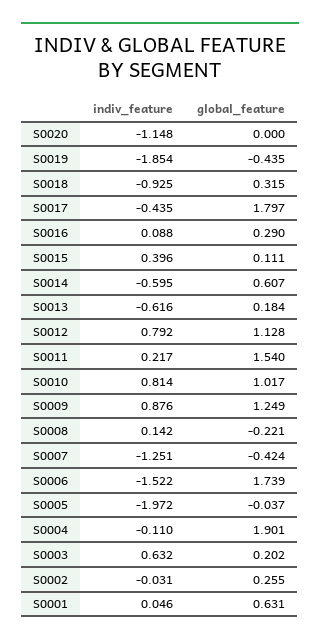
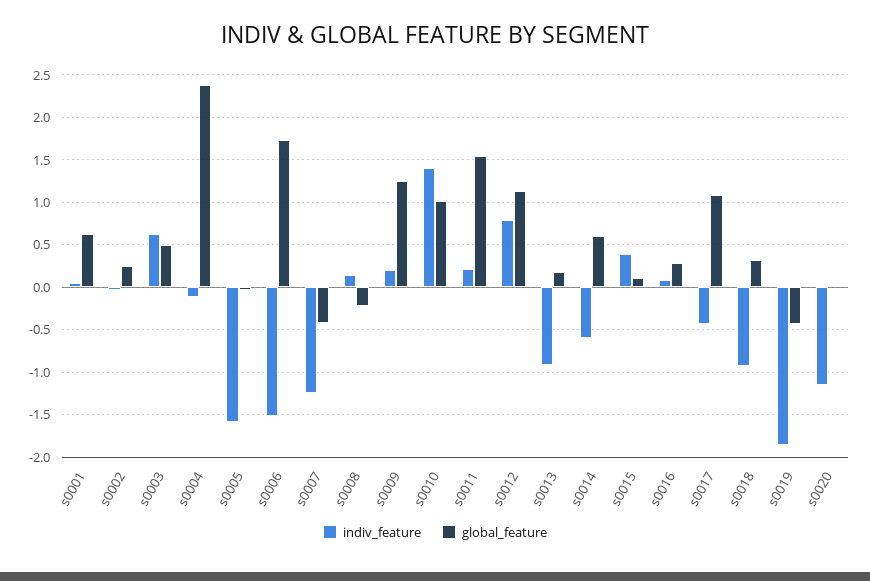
  {
    "indiv_feature": {
      "S0020": -1.148,
      "S0019": -1.854,
      "S0018": -0.925,
      "S0017": -0.435,
      "S0016": 0.088,
      "S0015": 0.396,
      "S0014": -0.595,
-     "S0013": -0.616,
+     "S0013": -0.9,
      "S0012": 0.792,
      "S0011": 0.217,
-     "S0010": 0.814,
+     "S0010": 1.4,
-     "S0009": 0.876,
+     "S0009": 0.2,
      "S0008": 0.142,
      "S0007": -1.251,
      "S0006": -1.522,
-     "S0005": -1.972,
+     "S0005": -1.6,
      "S0004": -0.11,
      "S0003": 0.632,
      "S0002": -0.031,
      "S0001": 0.046
    },
    "global_feature": {
      "S0020": 0,
      "S0019": -0.435,
      "S0018": 0.315,
-     "S0017": 1.797,
+     "S0017": 1.1,
      "S0016": 0.29,
      "S0015": 0.111,
      "S0014": 0.607,
      "S0013": 0.184,
      "S0012": 1.128,
      "S0011": 1.54,
      "S0010": 1.017,
      "S0009": 1.249,
      "S0008": -0.221,
      "S0007": -0.424,
      "S0006": 1.739,
      "S0005": -0.037,
-     "S0004": 1.901,
+     "S0004": 2.4,
-     "S0003": 0.202,
+     "S0003": 0.5,
      "S0002": 0.255,
      "S0001": 0.631
    }
  }

